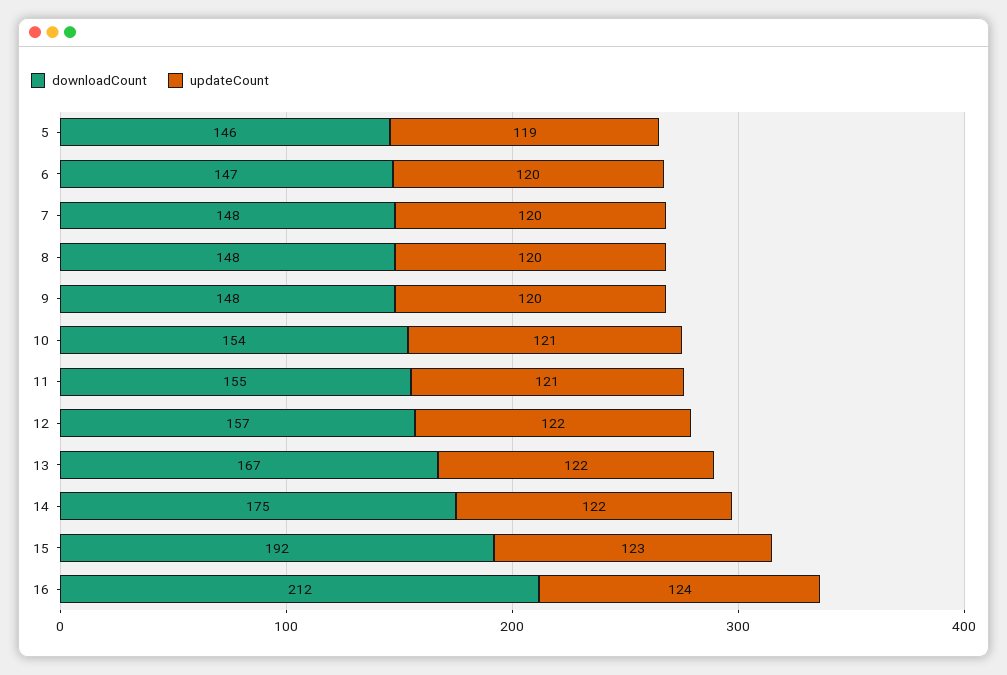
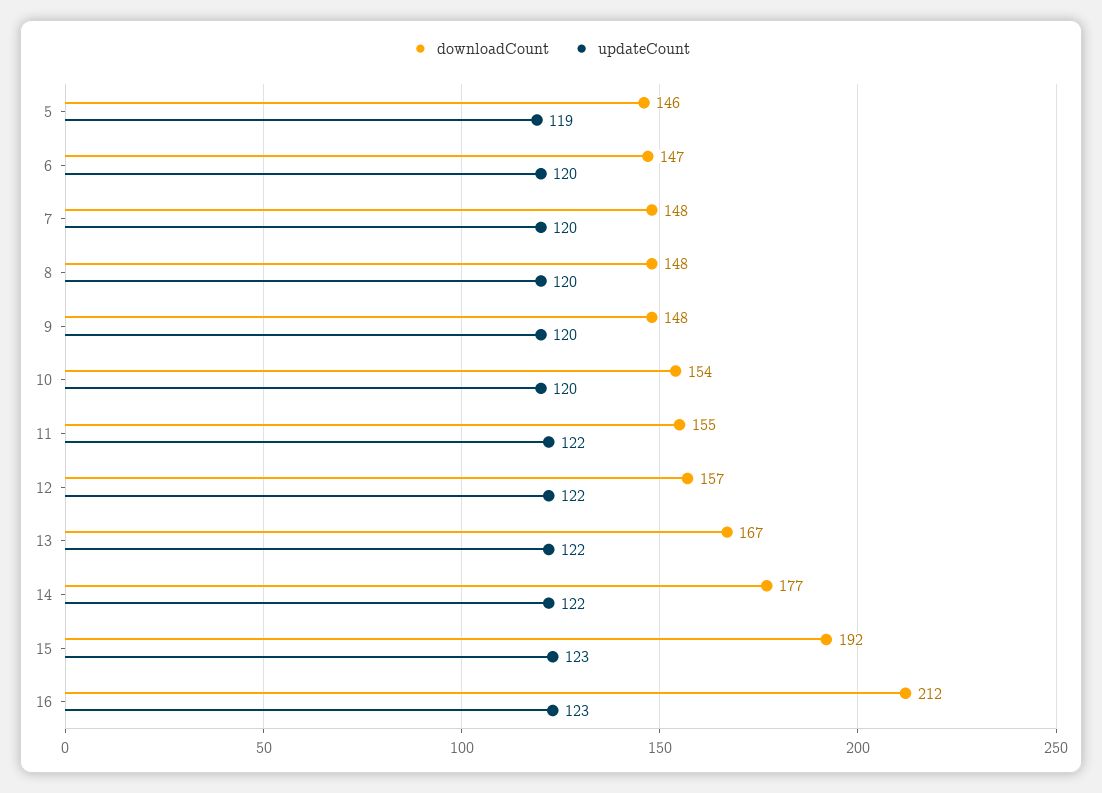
  {
    "downloadCount": {
      "5": 146,
      "6": 147,
      "7": 148,
      "8": 148,
      "9": 148,
      "10": 154,
      "11": 155,
      "12": 157,
      "13": 167,
-     "14": 175,
+     "14": 177,
      "15": 192,
      "16": 212
    },
    "updateCount": {
      "5": 119,
      "6": 120,
      "7": 120,
      "8": 120,
      "9": 120,
-     "10": 121,
+     "10": 120,
-     "11": 121,
+     "11": 122,
      "12": 122,
      "13": 122,
      "14": 122,
      "15": 123,
-     "16": 124
+     "16": 123
    }
  }

